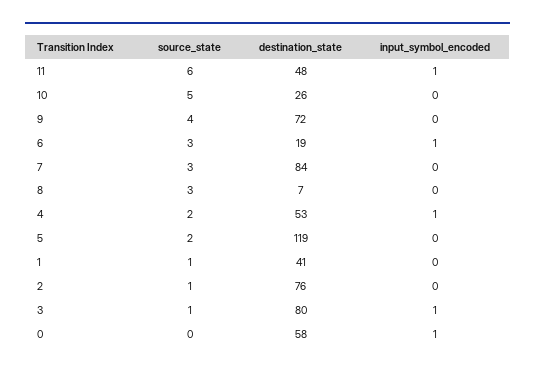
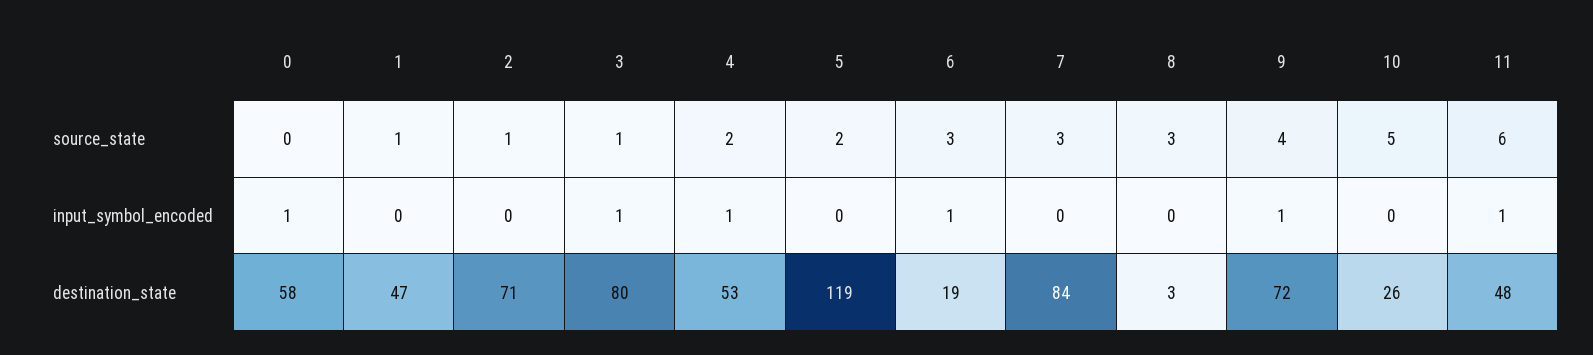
  {
    "source_state": {
      "11": 6,
      "10": 5,
      "9": 4,
      "6": 3,
      "7": 3,
      "8": 3,
      "4": 2,
      "5": 2,
      "1": 1,
      "2": 1,
      "3": 1,
      "0": 0
    },
    "destination_state": {
      "11": 48,
      "10": 26,
      "9": 72,
      "6": 19,
      "7": 84,
-     "8": 7,
+     "8": 3,
      "4": 53,
      "5": 119,
-     "1": 41,
+     "1": 47,
-     "2": 76,
+     "2": 71,
      "3": 80,
      "0": 58
    },
    "input_symbol_encoded": {
      "11": 1,
      "10": 0,
-     "9": 0,
+     "9": 1,
      "6": 1,
      "7": 0,
      "8": 0,
      "4": 1,
      "5": 0,
      "1": 0,
      "2": 0,
      "3": 1,
      "0": 1
    }
  }

